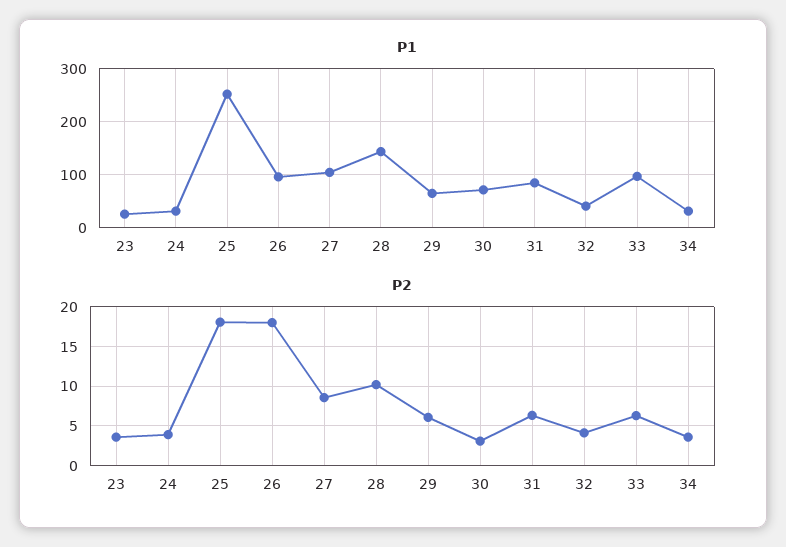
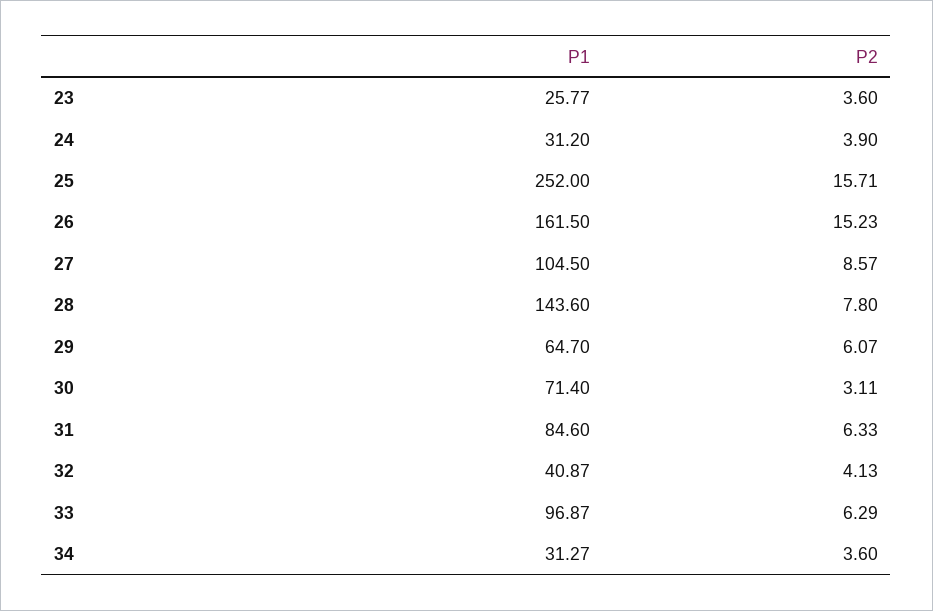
  {
    "P1": {
      "23": 25.77,
      "24": 31.2,
      "25": 252,
-     "26": 100,
+     "26": 161.5,
      "27": 104.5,
      "28": 143.6,
      "29": 64.7,
      "30": 71.4,
      "31": 84.6,
      "32": 40.87,
      "33": 96.87,
      "34": 31.27
    },
    "P2": {
      "23": 3.6,
      "24": 3.9,
-     "25": 18,
+     "25": 15.71,
-     "26": 18,
+     "26": 15.23,
      "27": 8.57,
-     "28": 10,
+     "28": 7.8,
      "29": 6.07,
      "30": 3.11,
      "31": 6.33,
      "32": 4.13,
      "33": 6.29,
      "34": 3.6
    }
  }

